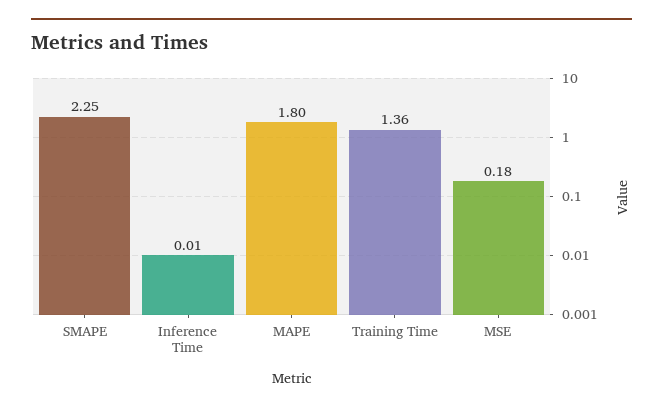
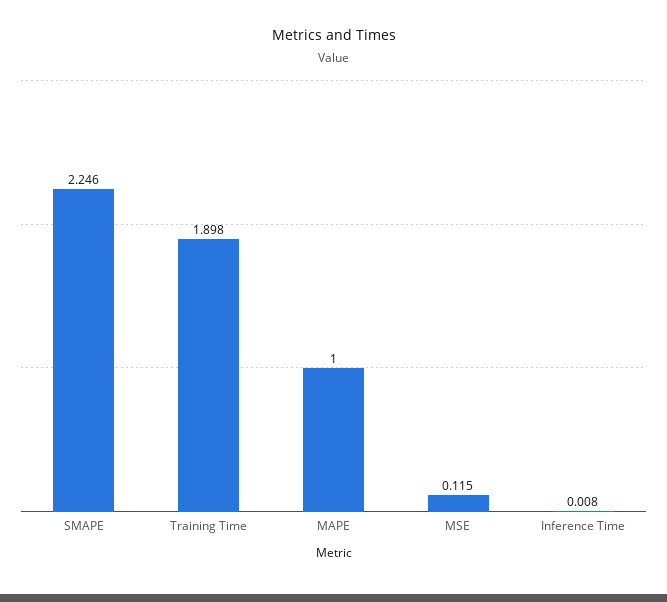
  {
    "SMAPE": 2.246,
    "Inference Time": 0.008,
-   "MAPE": 1.8,
+   "MAPE": 1,
-   "Training Time": 1.36,
+   "Training Time": 1.898,
-   "MSE": 0.18
+   "MSE": 0.115
  }

